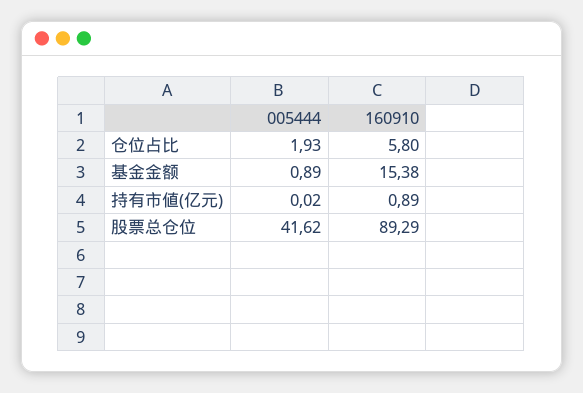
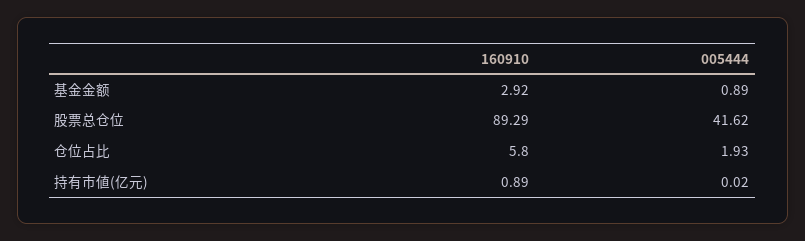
  {
    "005444": {
      "仓位占比": 1.93,
      "基金金额": 0.89,
      "持有市値(亿元)": 0.02,
      "股票总仓位": 41.62
    },
    "160910": {
      "仓位占比": 5.8,
-     "基金金额": 15.38,
+     "基金金额": 2.92,
      "持有市値(亿元)": 0.89,
      "股票总仓位": 89.29
    }
  }

